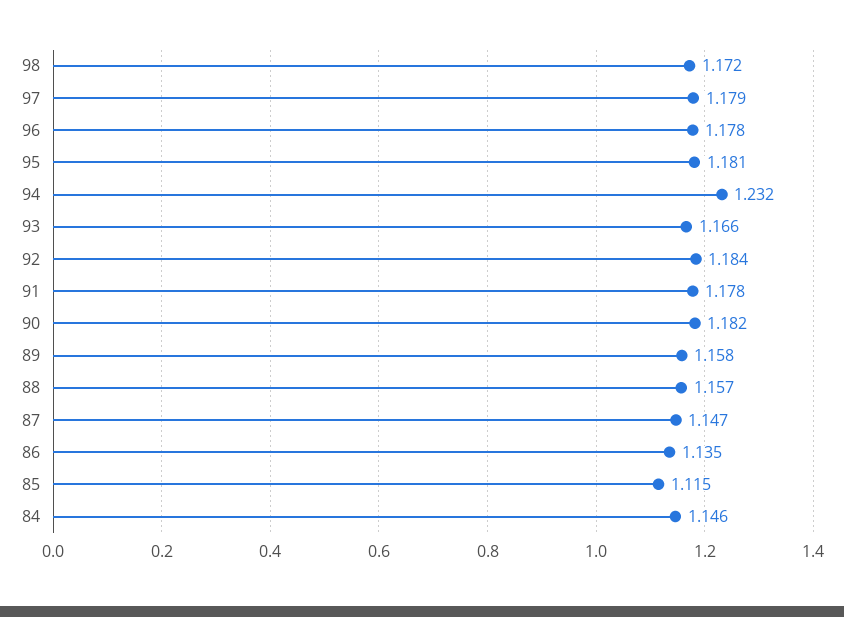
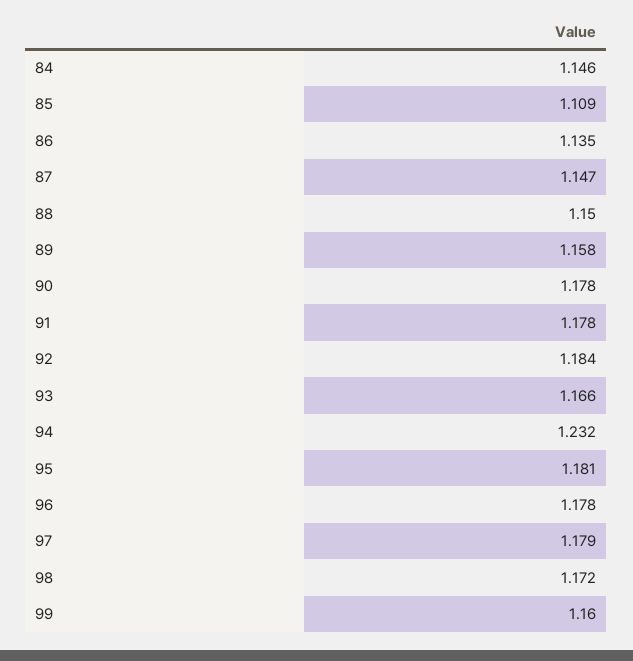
  {
    "98": 1.172,
    "97": 1.179,
    "96": 1.178,
    "95": 1.181,
    "94": 1.232,
    "93": 1.166,
    "92": 1.184,
    "91": 1.178,
-   "90": 1.182,
+   "90": 1.178,
    "89": 1.158,
-   "88": 1.157,
+   "88": 1.15,
    "87": 1.147,
    "86": 1.135,
-   "85": 1.115,
+   "85": 1.109,
-   "84": 1.146
+   "84": 1.146,
+   "99": 1.16
  }

